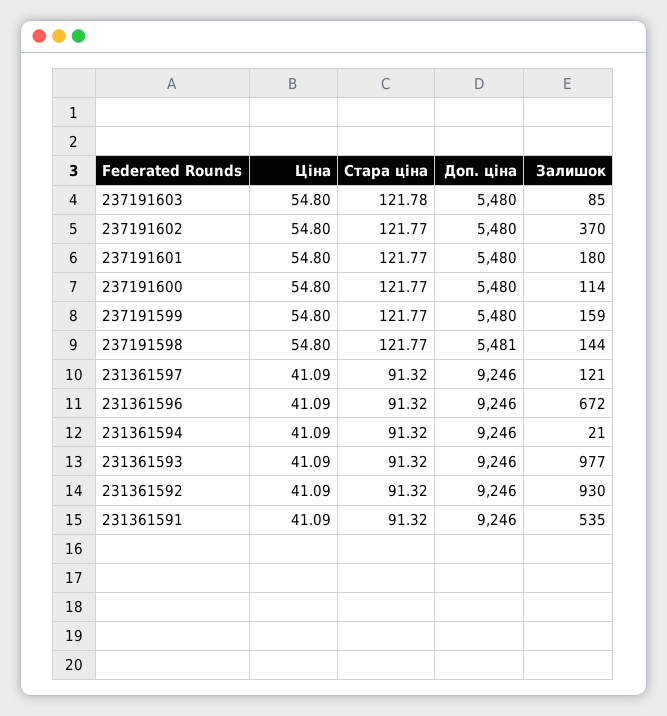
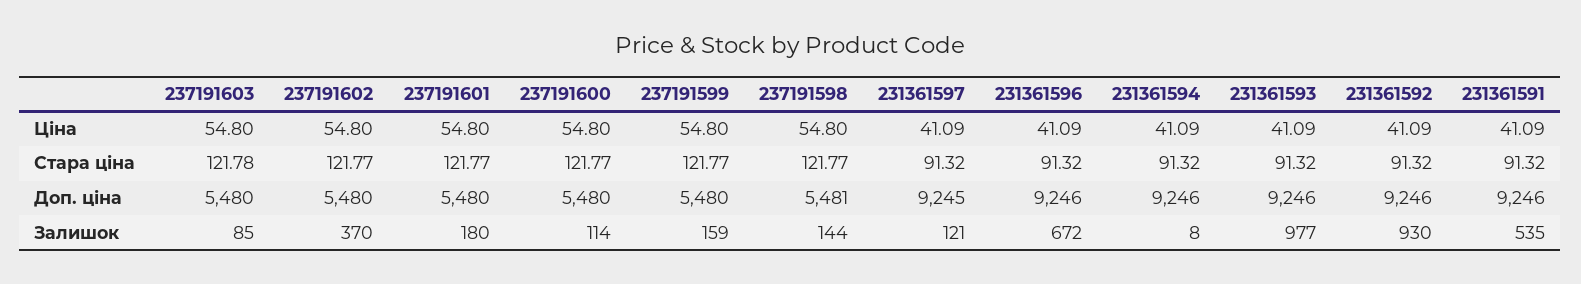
  {
    "Ціна": {
      "237191603": 54.8,
      "237191602": 54.8,
      "237191601": 54.8,
      "237191600": 54.8,
      "237191599": 54.8,
      "237191598": 54.8,
      "231361597": 41.09,
      "231361596": 41.09,
      "231361594": 41.09,
      "231361593": 41.09,
      "231361592": 41.09,
      "231361591": 41.09
    },
    "Стара ціна": {
      "237191603": 121.78,
      "237191602": 121.77,
      "237191601": 121.77,
      "237191600": 121.77,
      "237191599": 121.77,
      "237191598": 121.77,
      "231361597": 91.32,
      "231361596": 91.32,
      "231361594": 91.32,
      "231361593": 91.32,
      "231361592": 91.32,
      "231361591": 91.32
    },
    "Доп. ціна": {
      "237191603": 5480,
      "237191602": 5480,
      "237191601": 5480,
      "237191600": 5480,
      "237191599": 5480,
      "237191598": 5481,
-     "231361597": 9246,
+     "231361597": 9245,
      "231361596": 9246,
      "231361594": 9246,
      "231361593": 9246,
      "231361592": 9246,
      "231361591": 9246
    },
    "Залишок": {
      "237191603": 85,
      "237191602": 370,
      "237191601": 180,
      "237191600": 114,
      "237191599": 159,
      "237191598": 144,
      "231361597": 121,
      "231361596": 672,
-     "231361594": 21,
+     "231361594": 8,
      "231361593": 977,
      "231361592": 930,
      "231361591": 535
    }
  }

